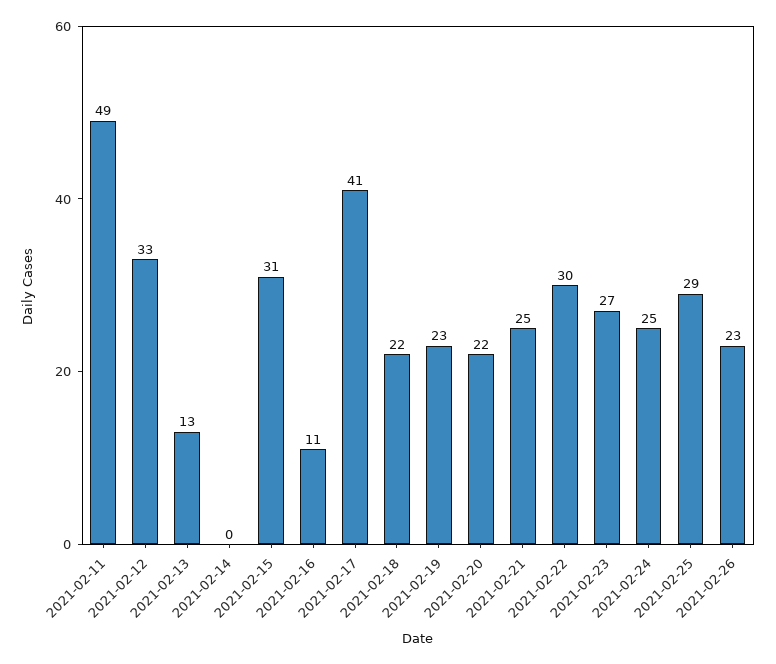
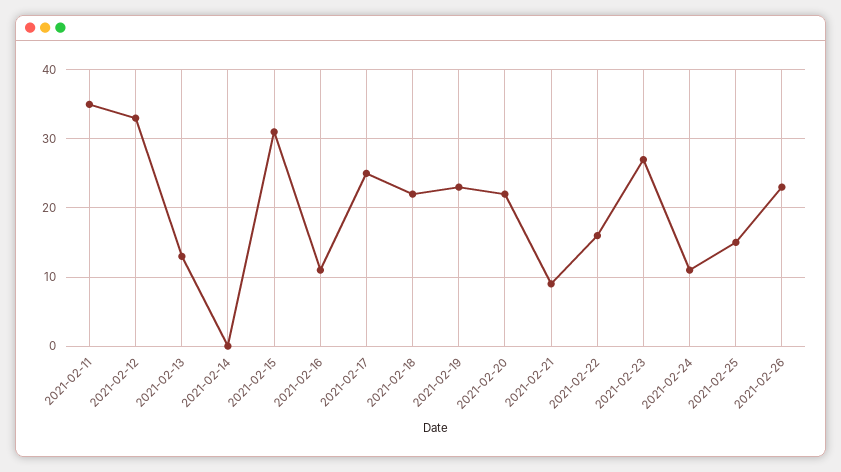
  {
-   "2021-02-11": 49,
+   "2021-02-11": 35,
    "2021-02-12": 33,
    "2021-02-13": 13,
    "2021-02-14": 0,
    "2021-02-15": 31,
    "2021-02-16": 11,
-   "2021-02-17": 41,
+   "2021-02-17": 25,
    "2021-02-18": 22,
    "2021-02-19": 23,
    "2021-02-20": 22,
-   "2021-02-21": 25,
+   "2021-02-21": 9,
-   "2021-02-22": 30,
+   "2021-02-22": 16,
    "2021-02-23": 27,
-   "2021-02-24": 25,
+   "2021-02-24": 11,
-   "2021-02-25": 29,
+   "2021-02-25": 15,
    "2021-02-26": 23
  }

